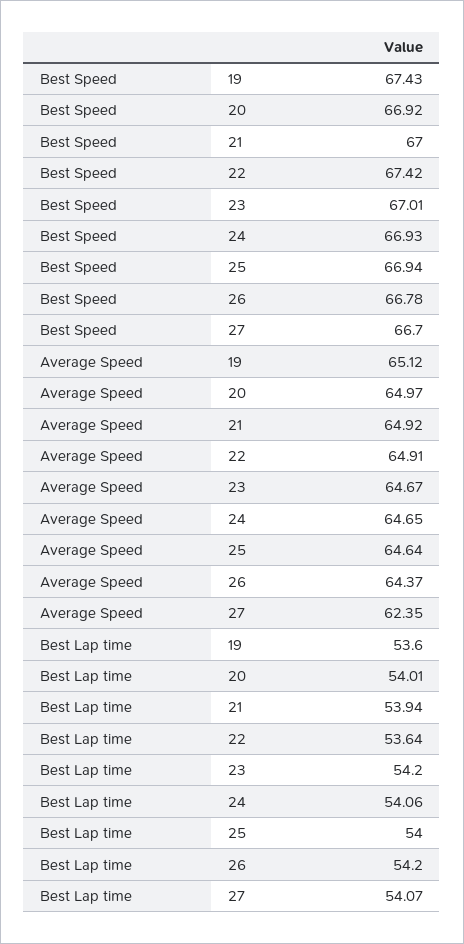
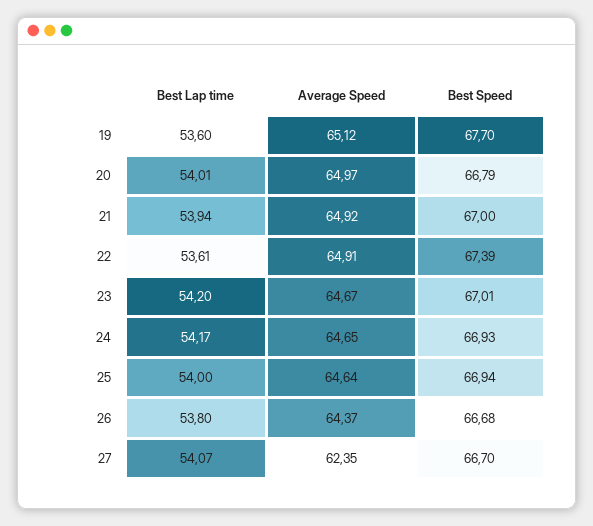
  {
    "Best Speed": {
-     "19": 67.43,
+     "19": 67.7,
-     "20": 66.92,
+     "20": 66.79,
      "21": 67,
-     "22": 67.42,
+     "22": 67.39,
      "23": 67.01,
      "24": 66.93,
      "25": 66.94,
-     "26": 66.78,
+     "26": 66.68,
      "27": 66.7
    },
    "Average Speed": {
      "19": 65.12,
      "20": 64.97,
      "21": 64.92,
      "22": 64.91,
      "23": 64.67,
      "24": 64.65,
      "25": 64.64,
      "26": 64.37,
      "27": 62.35
    },
    "Best Lap time": {
      "19": 53.6,
      "20": 54.01,
      "21": 53.94,
-     "22": 53.64,
+     "22": 53.61,
      "23": 54.2,
-     "24": 54.06,
+     "24": 54.17,
      "25": 54,
-     "26": 54.2,
+     "26": 53.8,
      "27": 54.07
    }
  }

